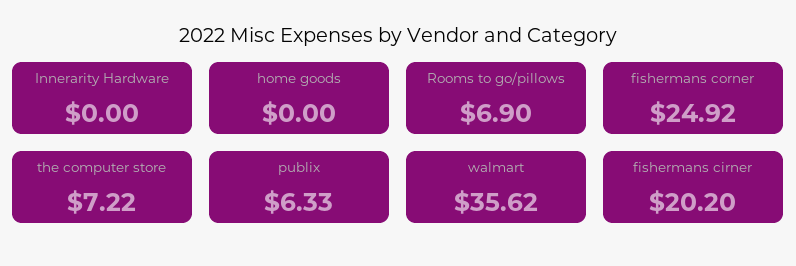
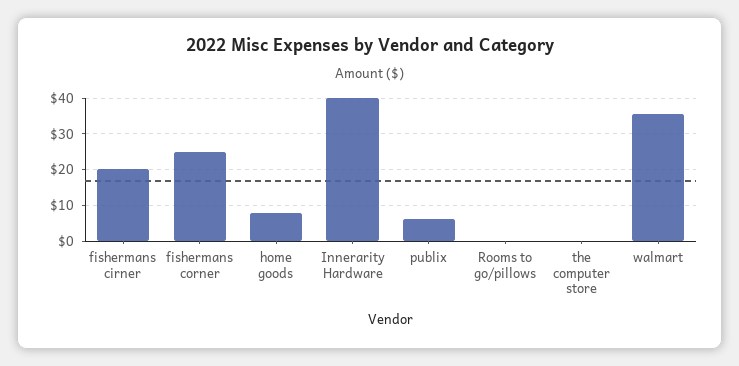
  {
-   "Innerarity Hardware": 0,
+   "Innerarity Hardware": 40,
-   "home goods": 0,
+   "home goods": 8,
-   "Rooms to go/pillows": 6.9,
+   "Rooms to go/pillows": 0,
    "fishermans corner": 24.92,
-   "the computer store": 7.22,
+   "the computer store": 0,
    "publix": 6.33,
    "walmart": 35.62,
    "fishermans cirner": 20.2
  }

